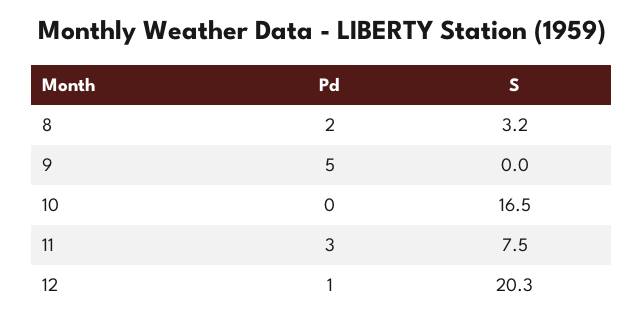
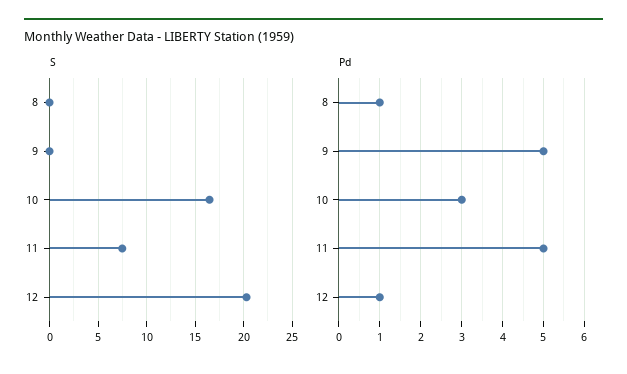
  {
    "Pd": {
-     "8": 2,
+     "8": 1,
      "9": 5,
-     "10": 0,
+     "10": 3,
-     "11": 3,
+     "11": 5,
      "12": 1
    },
    "S": {
-     "8": 3.2,
+     "8": 0,
      "9": 0,
      "10": 16.5,
      "11": 7.5,
      "12": 20.3
    }
  }

